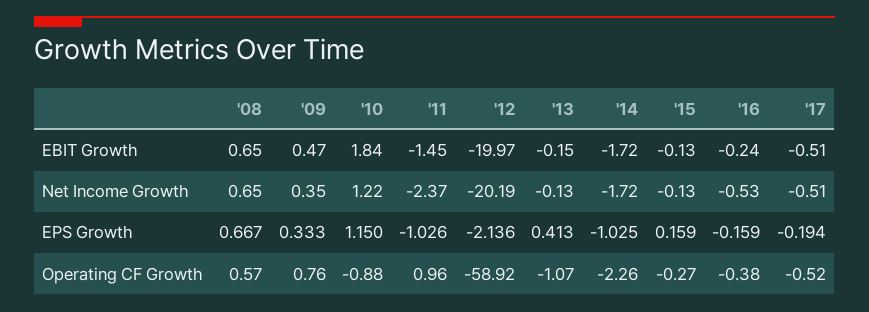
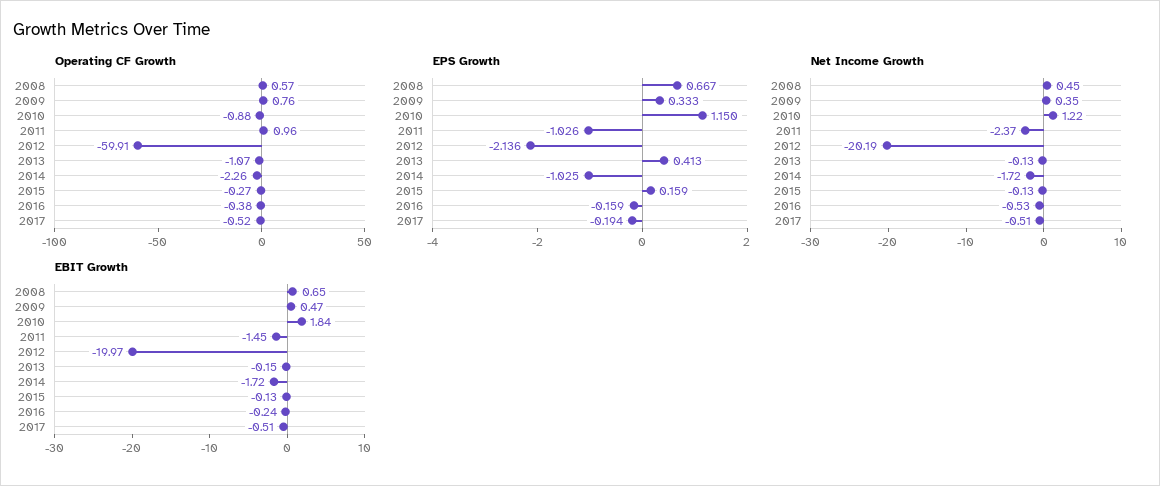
  {
    "EBIT Growth": {
      "'08": 0.65,
      "'09": 0.47,
      "'10": 1.84,
      "'11": -1.45,
      "'12": -19.97,
      "'13": -0.15,
      "'14": -1.72,
      "'15": -0.13,
      "'16": -0.24,
      "'17": -0.51
    },
    "Net Income Growth": {
-     "'08": 0.65,
+     "'08": 0.45,
      "'09": 0.35,
      "'10": 1.22,
      "'11": -2.37,
      "'12": -20.19,
      "'13": -0.13,
      "'14": -1.72,
      "'15": -0.13,
      "'16": -0.53,
      "'17": -0.51
    },
    "EPS Growth": {
      "'08": 0.667,
      "'09": 0.333,
      "'10": 1.15,
      "'11": -1.026,
      "'12": -2.136,
      "'13": 0.413,
      "'14": -1.025,
      "'15": 0.159,
      "'16": -0.159,
      "'17": -0.194
    },
    "Operating CF Growth": {
      "'08": 0.57,
      "'09": 0.76,
      "'10": -0.88,
      "'11": 0.96,
-     "'12": -58.92,
+     "'12": -59.91,
      "'13": -1.07,
      "'14": -2.26,
      "'15": -0.27,
      "'16": -0.38,
      "'17": -0.52
    }
  }

